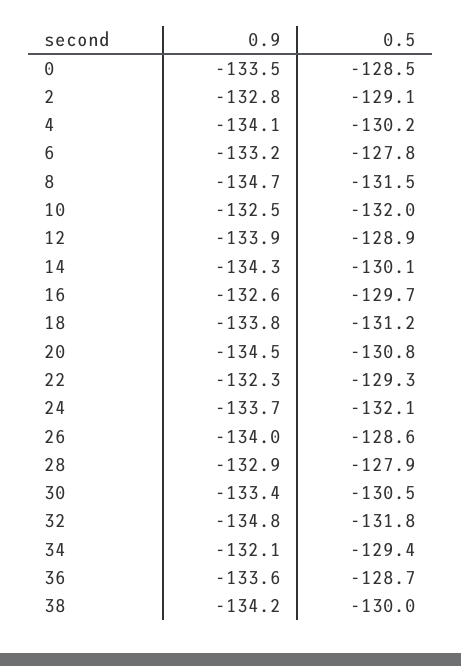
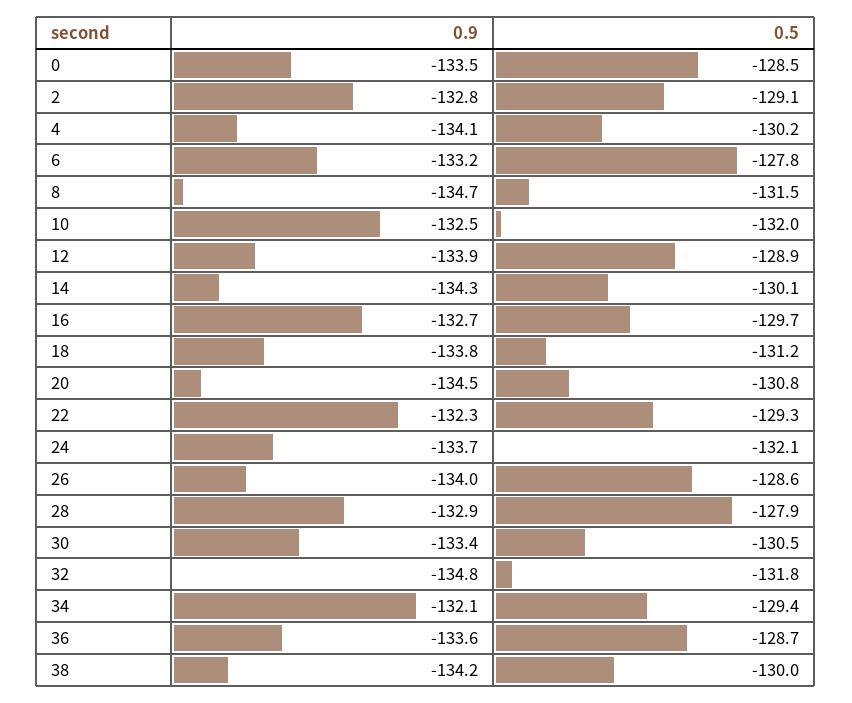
  {
    "0.9": {
      "0": -133.5,
      "2": -132.8,
      "4": -134.1,
      "6": -133.2,
      "8": -134.7,
      "10": -132.5,
      "12": -133.9,
      "14": -134.3,
-     "16": -132.6,
+     "16": -132.7,
      "18": -133.8,
      "20": -134.5,
      "22": -132.3,
      "24": -133.7,
      "26": -134,
      "28": -132.9,
      "30": -133.4,
      "32": -134.8,
      "34": -132.1,
      "36": -133.6,
      "38": -134.2
    },
    "0.5": {
      "0": -128.5,
      "2": -129.1,
      "4": -130.2,
      "6": -127.8,
      "8": -131.5,
      "10": -132,
      "12": -128.9,
      "14": -130.1,
      "16": -129.7,
      "18": -131.2,
      "20": -130.8,
      "22": -129.3,
      "24": -132.1,
      "26": -128.6,
      "28": -127.9,
      "30": -130.5,
      "32": -131.8,
      "34": -129.4,
      "36": -128.7,
      "38": -130
    }
  }

